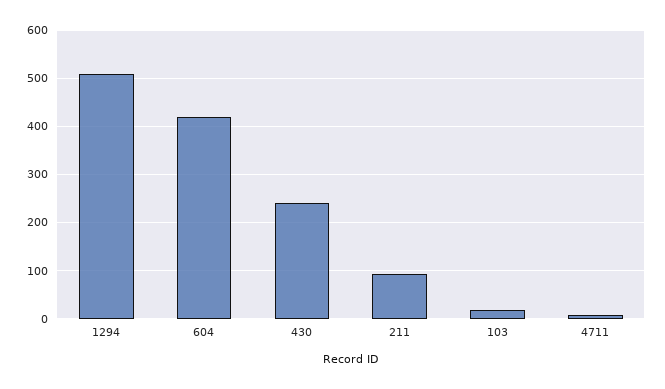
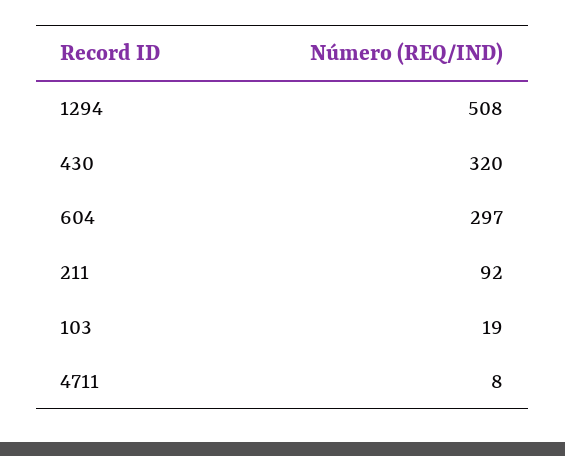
  {
    "1294": 508,
-   "604": 420,
+   "604": 297,
-   "430": 240,
+   "430": 320,
    "211": 92,
    "103": 19,
    "4711": 8
  }

